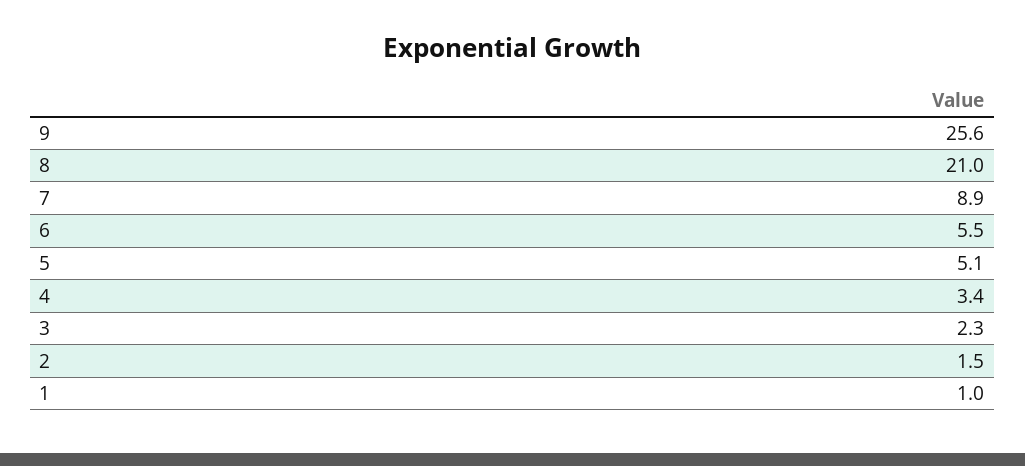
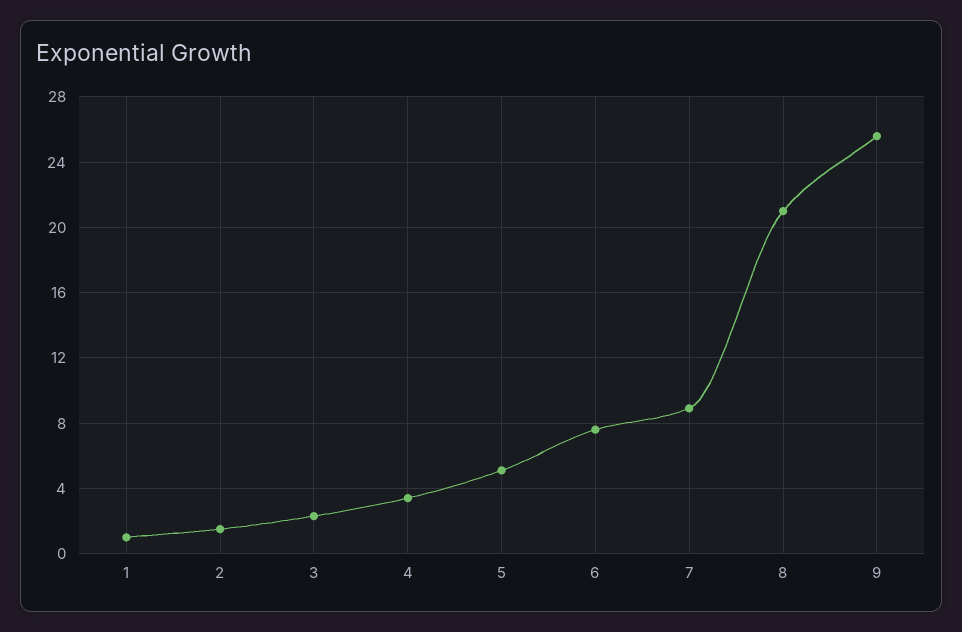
  {
    "9": 25.6,
    "8": 21,
    "7": 8.9,
-   "6": 5.5,
+   "6": 7.5,
    "5": 5.1,
    "4": 3.4,
    "3": 2.3,
    "2": 1.5,
    "1": 1
  }

